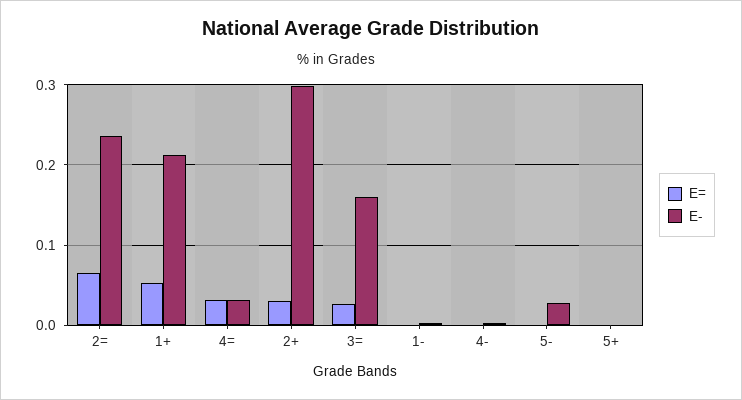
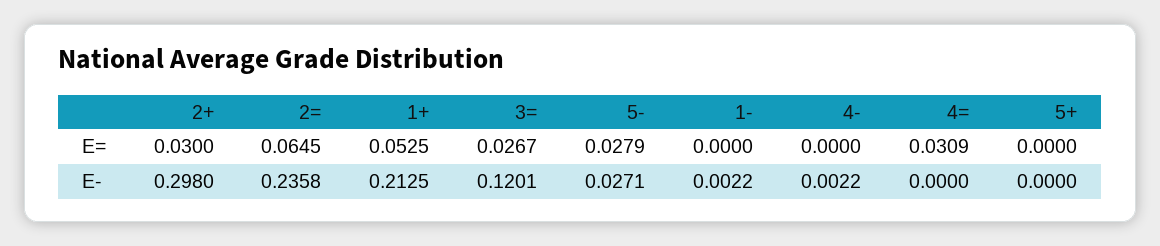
  {
    "E=": {
      "2=": 0.0645,
      "1+": 0.0525,
      "4=": 0.0309,
      "2+": 0.03,
      "3=": 0.0267,
      "1-": 0,
      "4-": 0,
-     "5-": 0,
+     "5-": 0.0279,
      "5+": 0
    },
    "E-": {
      "2=": 0.2358,
      "1+": 0.2125,
-     "4=": 0.03,
+     "4=": 0,
      "2+": 0.298,
-     "3=": 0.16,
+     "3=": 0.1201,
      "1-": 0.0022,
      "4-": 0.0022,
      "5-": 0.0271,
      "5+": 0
    }
  }

